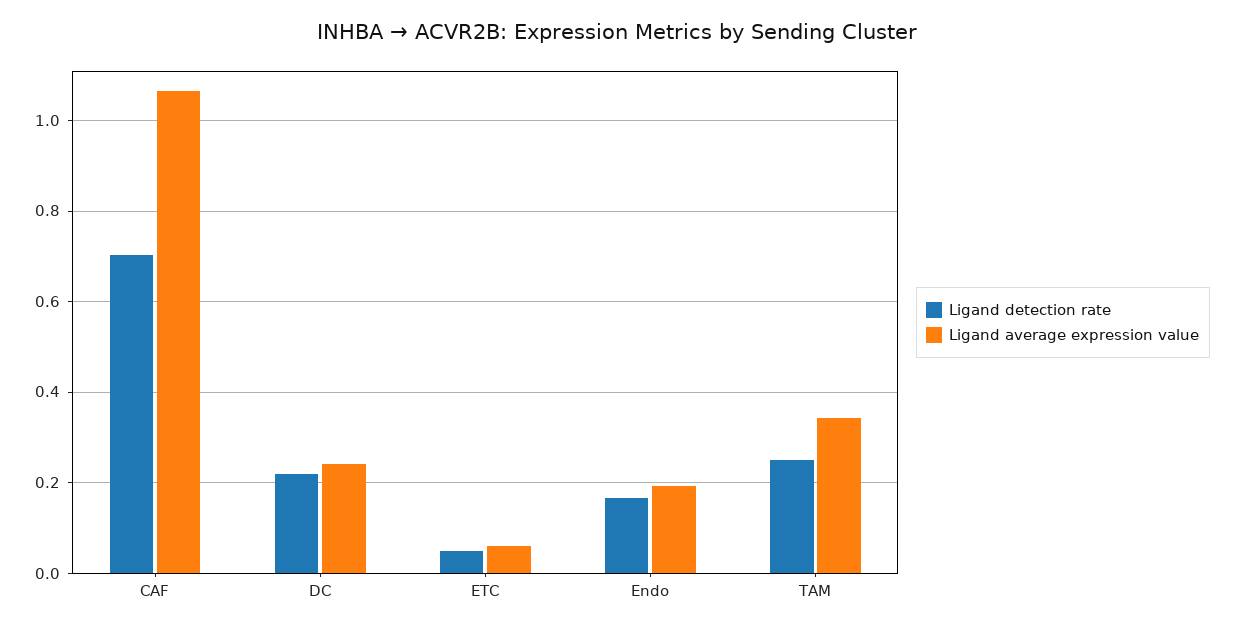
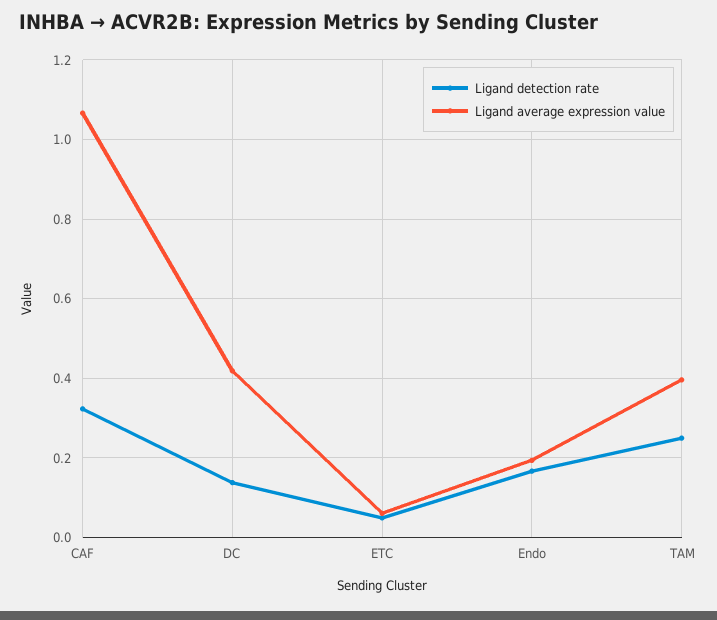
  {
    "Ligand detection rate": {
-     "CAF": 0.7,
+     "CAF": 0.32,
-     "DC": 0.22,
+     "DC": 0.14,
      "ETC": 0.04,
      "Endo": 0.16,
      "TAM": 0.26
    },
    "Ligand average expression value": {
      "CAF": 1.06,
-     "DC": 0.24,
+     "DC": 0.42,
      "ETC": 0.06,
      "Endo": 0.2,
-     "TAM": 0.34
+     "TAM": 0.4
    }
  }

